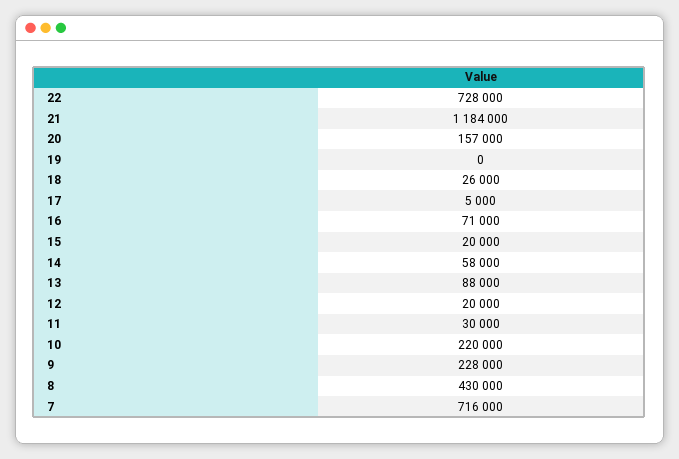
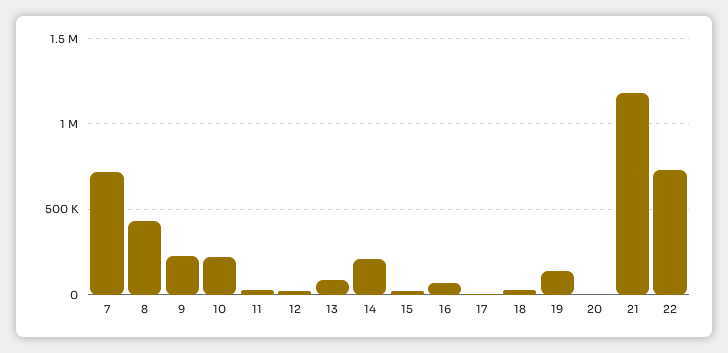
  {
    "22": 728000,
    "21": 1184000,
-   "20": 157000,
+   "20": 0,
-   "19": 0,
+   "19": 150000,
    "18": 26000,
    "17": 5000,
    "16": 71000,
    "15": 20000,
-   "14": 58000,
+   "14": 200000,
    "13": 88000,
    "12": 20000,
    "11": 30000,
    "10": 220000,
    "9": 228000,
    "8": 430000,
    "7": 716000
  }

